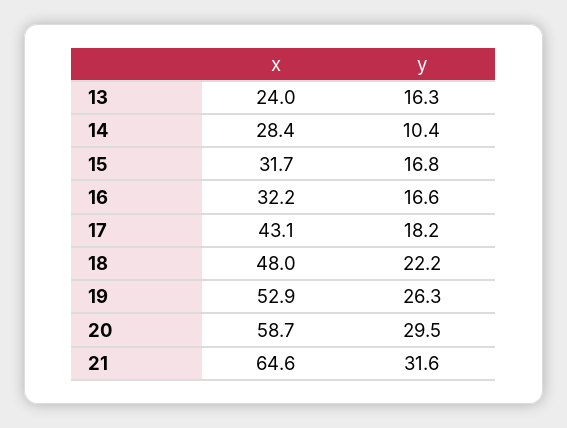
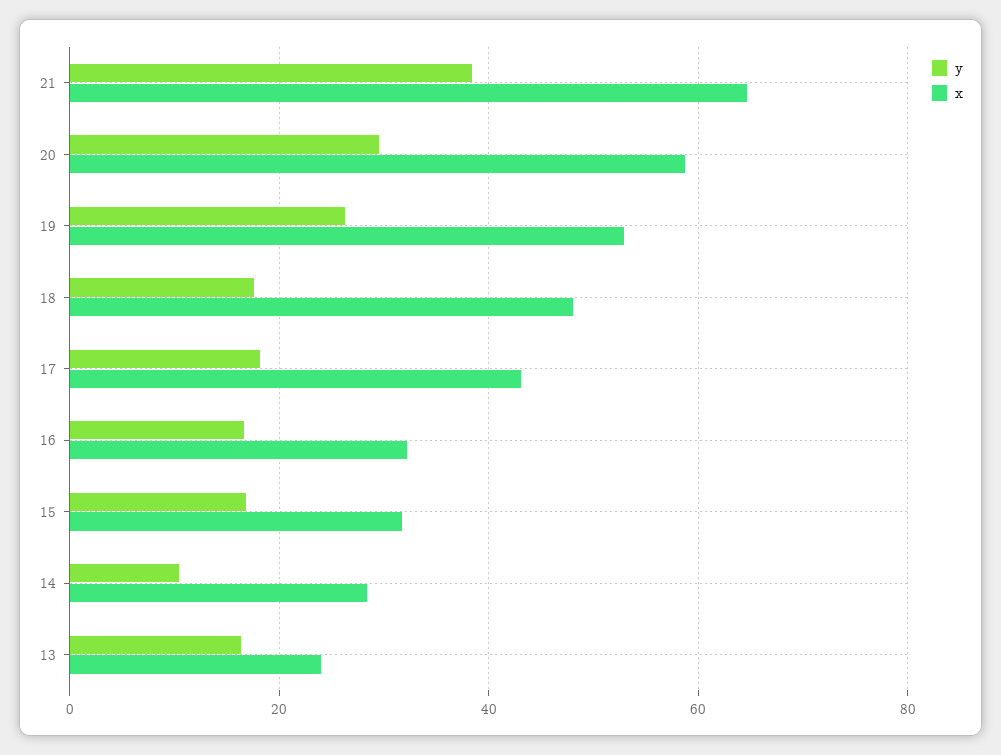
  {
    "x": {
      "13": 24,
      "14": 28.4,
      "15": 31.7,
      "16": 32.2,
      "17": 43.1,
      "18": 48,
      "19": 52.9,
      "20": 58.7,
      "21": 64.6
    },
    "y": {
      "13": 16.3,
      "14": 10.4,
      "15": 16.8,
      "16": 16.6,
      "17": 18.2,
-     "18": 22.2,
+     "18": 18,
      "19": 26.3,
      "20": 29.5,
-     "21": 31.6
+     "21": 38
    }
  }

